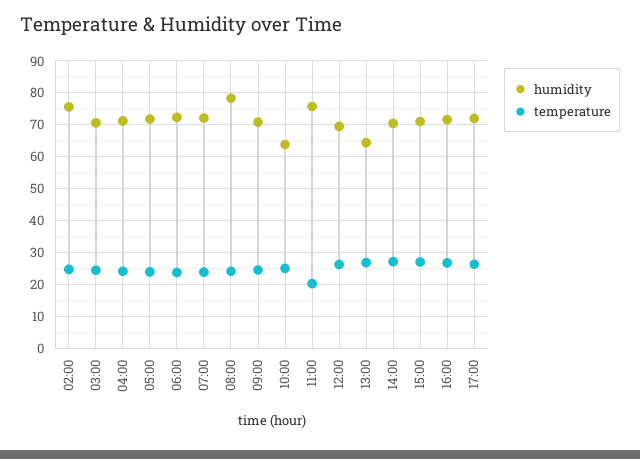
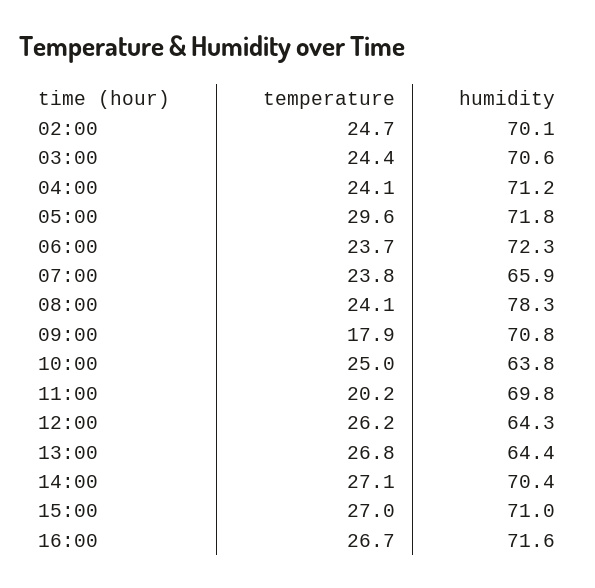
  {
    "humidity": {
-     "02:00": 76,
+     "02:00": 70.1,
      "03:00": 70.6,
      "04:00": 71.2,
      "05:00": 71.8,
      "06:00": 72.3,
-     "07:00": 72,
+     "07:00": 65.9,
      "08:00": 78.3,
      "09:00": 70.8,
      "10:00": 63.8,
-     "11:00": 76,
+     "11:00": 69.8,
-     "12:00": 70,
+     "12:00": 64.3,
      "13:00": 64.4,
      "14:00": 70.4,
      "15:00": 71,
-     "16:00": 71.6,
+     "16:00": 71.6
-     "17:00": 72
    },
    "temperature": {
      "02:00": 24.7,
      "03:00": 24.4,
      "04:00": 24.1,
-     "05:00": 24,
+     "05:00": 29.6,
      "06:00": 23.7,
      "07:00": 23.8,
      "08:00": 24.1,
-     "09:00": 24,
+     "09:00": 17.9,
      "10:00": 25,
      "11:00": 20.2,
      "12:00": 26.2,
      "13:00": 26.8,
      "14:00": 27.1,
      "15:00": 27,
-     "16:00": 26.7,
+     "16:00": 26.7
-     "17:00": 26
    }
  }

